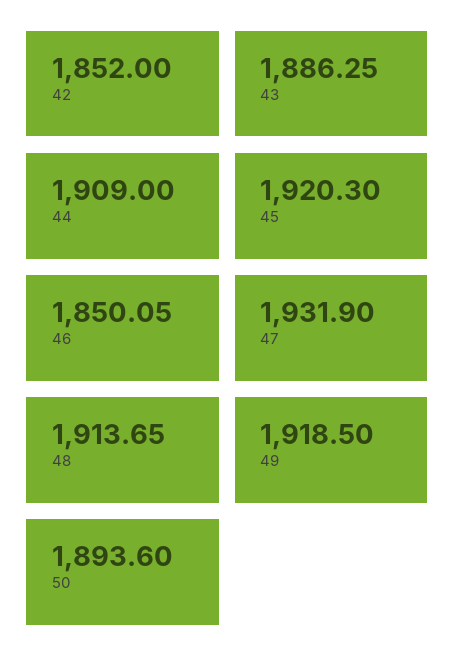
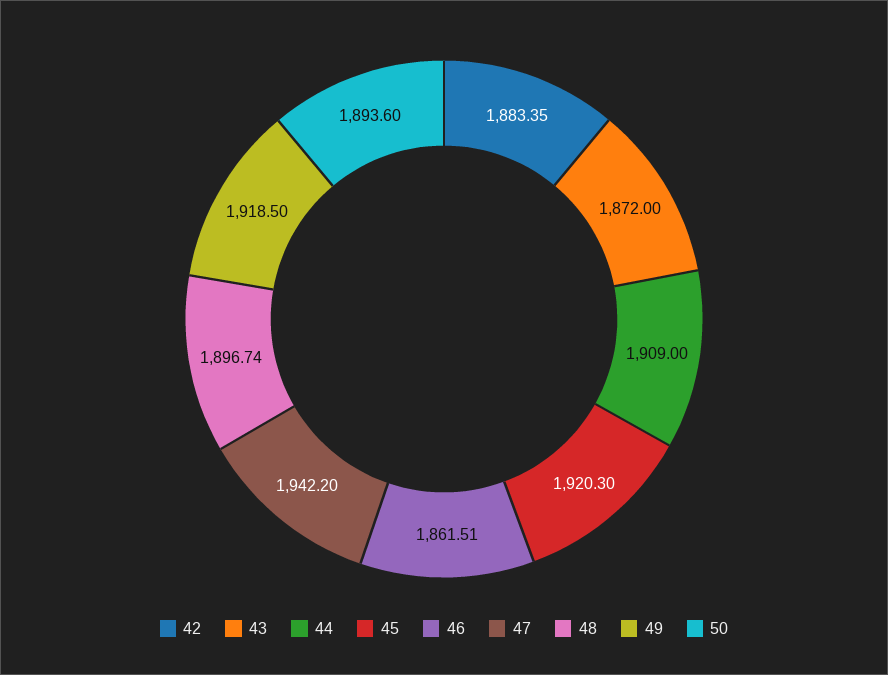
  {
-   "42": 1852,
+   "42": 1883.35,
-   "43": 1886.25,
+   "43": 1872,
    "44": 1909,
    "45": 1920.3,
-   "46": 1850.05,
+   "46": 1861.51,
-   "47": 1931.9,
+   "47": 1942.2,
-   "48": 1913.65,
+   "48": 1896.74,
    "49": 1918.5,
    "50": 1893.6
  }

